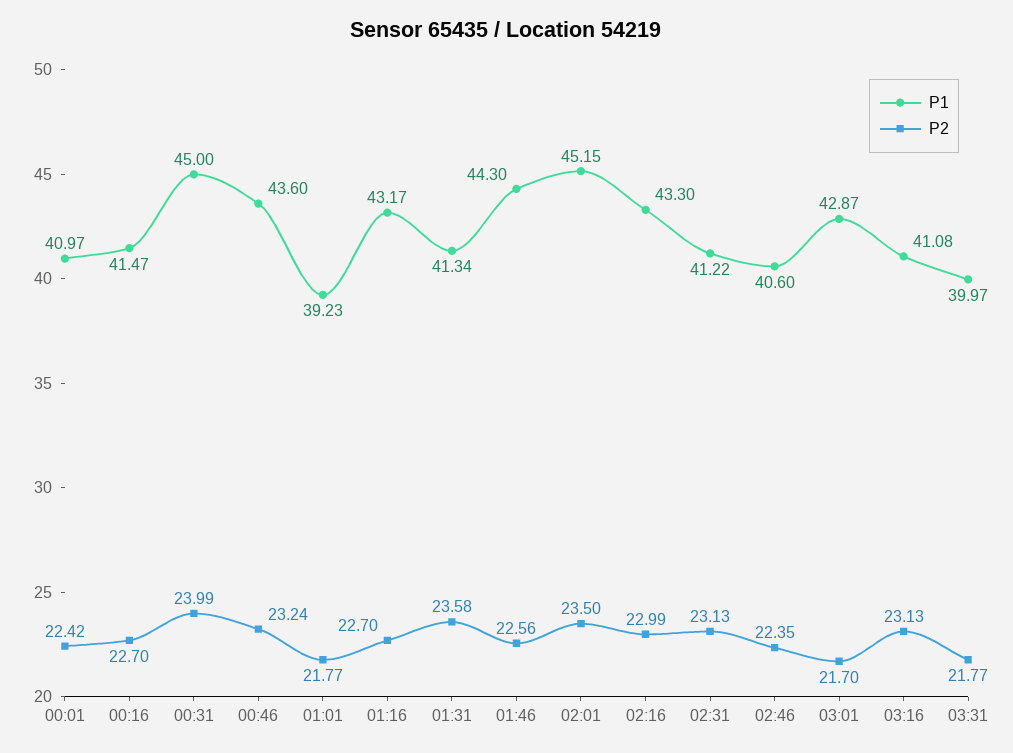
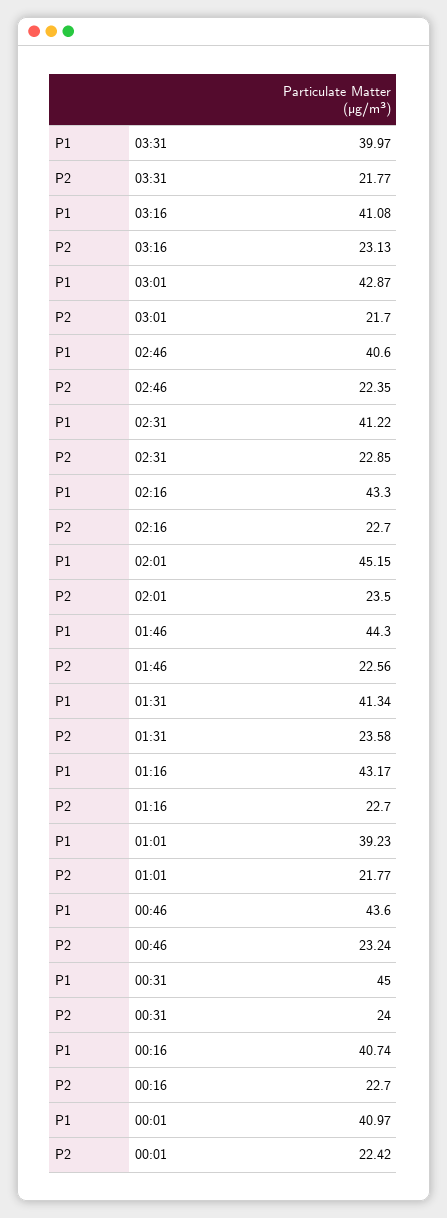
  {
    "P1": {
      "00:01": 40.97,
-     "00:16": 41.47,
+     "00:16": 40.74,
      "00:31": 45,
      "00:46": 43.6,
      "01:01": 39.23,
      "01:16": 43.17,
      "01:31": 41.34,
      "01:46": 44.3,
      "02:01": 45.15,
      "02:16": 43.3,
      "02:31": 41.22,
      "02:46": 40.6,
      "03:01": 42.87,
      "03:16": 41.08,
      "03:31": 39.97
    },
    "P2": {
      "00:01": 22.42,
      "00:16": 22.7,
-     "00:31": 23.99,
+     "00:31": 24,
      "00:46": 23.24,
      "01:01": 21.77,
      "01:16": 22.7,
      "01:31": 23.58,
      "01:46": 22.56,
      "02:01": 23.5,
-     "02:16": 22.99,
+     "02:16": 22.7,
-     "02:31": 23.13,
+     "02:31": 22.85,
      "02:46": 22.35,
      "03:01": 21.7,
      "03:16": 23.13,
      "03:31": 21.77
    }
  }

